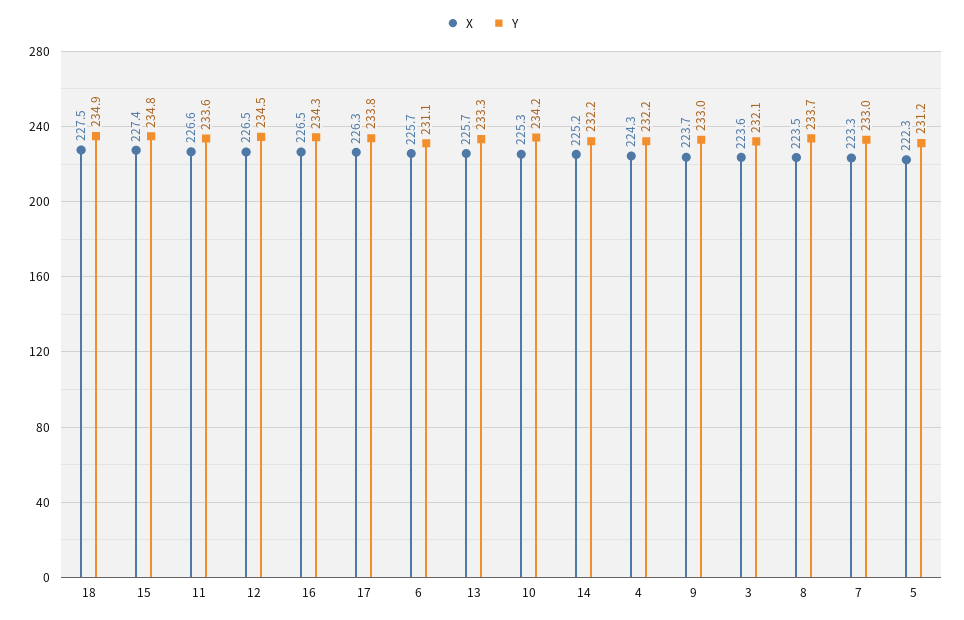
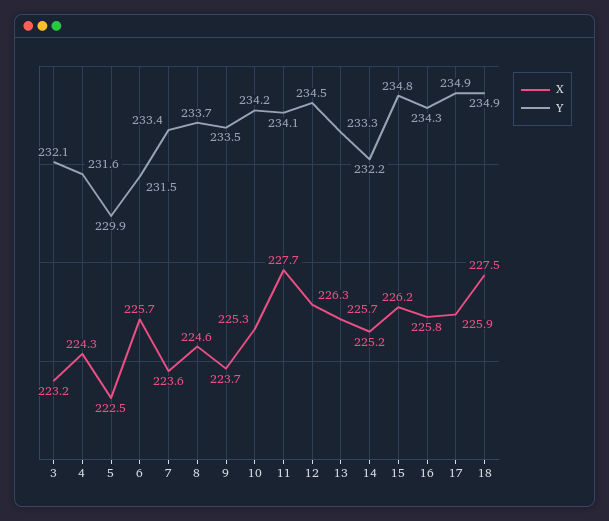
  {
    "X": {
      "18": 227.5,
-     "15": 227.4,
+     "15": 226.2,
-     "11": 226.6,
+     "11": 227.7,
-     "12": 226.5,
+     "12": 226.3,
-     "16": 226.5,
+     "16": 225.8,
-     "17": 226.3,
+     "17": 225.9,
      "6": 225.7,
      "13": 225.7,
      "10": 225.3,
      "14": 225.2,
      "4": 224.3,
      "9": 223.7,
-     "3": 223.6,
+     "3": 223.2,
-     "8": 223.5,
+     "8": 224.6,
-     "7": 223.3,
+     "7": 223.6,
-     "5": 222.3
+     "5": 222.5
    },
    "Y": {
      "18": 234.9,
      "15": 234.8,
-     "11": 233.6,
+     "11": 234.1,
      "12": 234.5,
      "16": 234.3,
-     "17": 233.8,
+     "17": 234.9,
-     "6": 231.1,
+     "6": 231.5,
      "13": 233.3,
      "10": 234.2,
      "14": 232.2,
-     "4": 232.2,
+     "4": 231.6,
-     "9": 233,
+     "9": 233.5,
      "3": 232.1,
      "8": 233.7,
-     "7": 233,
+     "7": 233.4,
-     "5": 231.2
+     "5": 229.9
    }
  }

